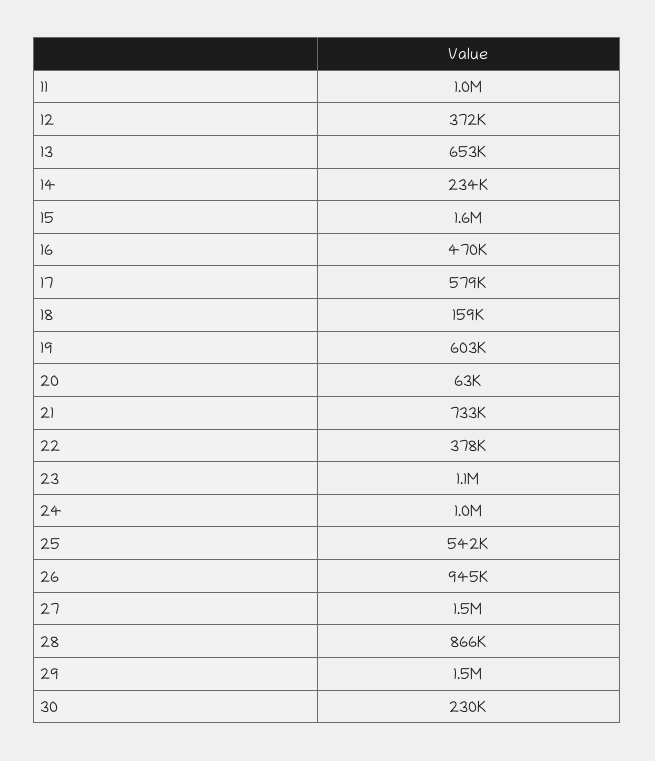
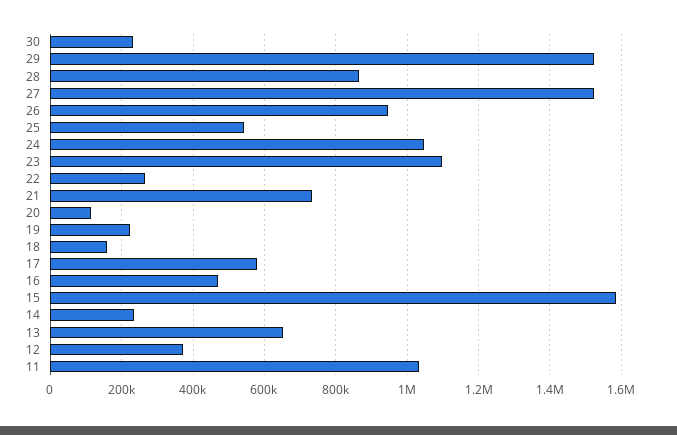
  {
    "11": 1000000,
    "12": 372000,
    "13": 653000,
    "14": 234000,
    "15": 1600000,
    "16": 470000,
    "17": 579000,
    "18": 159000,
-   "19": 603000,
+   "19": 220000,
-   "20": 63000,
+   "20": 120000,
    "21": 733000,
-   "22": 378000,
+   "22": 260000,
    "23": 1100000,
    "24": 1000000,
    "25": 542000,
    "26": 945000,
    "27": 1500000,
    "28": 866000,
    "29": 1500000,
    "30": 230000
  }

